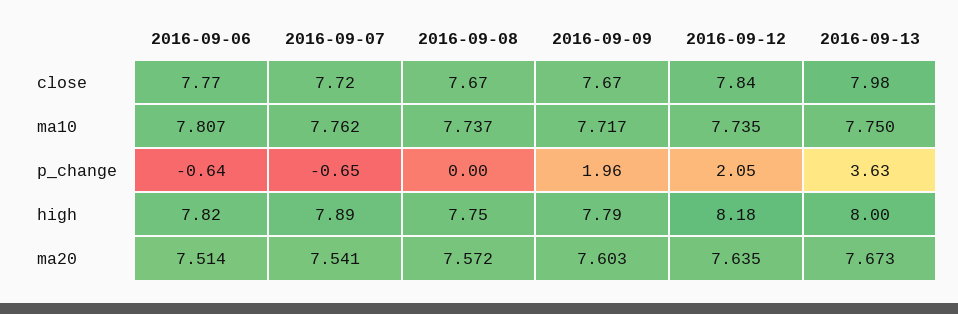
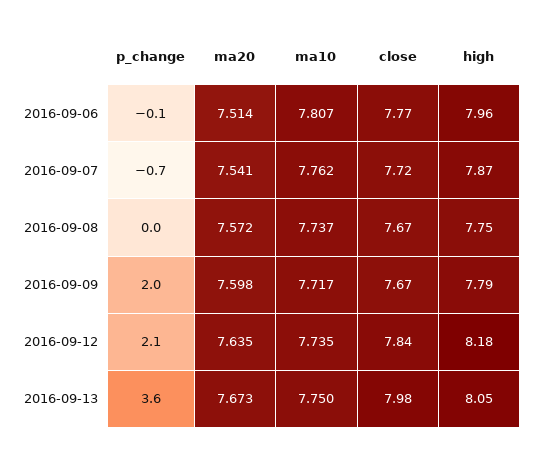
  {
    "2016-09-06": {
      "close": 7.77,
      "ma10": 7.807,
-     "p_change": -0.64,
+     "p_change": -0.1,
-     "high": 7.82,
+     "high": 7.96,
      "ma20": 7.514
    },
    "2016-09-07": {
      "close": 7.72,
      "ma10": 7.762,
      "p_change": -0.65,
-     "high": 7.89,
+     "high": 7.87,
      "ma20": 7.541
    },
    "2016-09-08": {
      "close": 7.67,
      "ma10": 7.737,
      "p_change": 0,
      "high": 7.75,
      "ma20": 7.572
    },
    "2016-09-09": {
      "close": 7.67,
      "ma10": 7.717,
      "p_change": 1.96,
      "high": 7.79,
-     "ma20": 7.603
+     "ma20": 7.598
    },
    "2016-09-12": {
      "close": 7.84,
      "ma10": 7.735,
      "p_change": 2.05,
      "high": 8.18,
      "ma20": 7.635
    },
    "2016-09-13": {
      "close": 7.98,
      "ma10": 7.75,
      "p_change": 3.63,
-     "high": 8,
+     "high": 8.05,
      "ma20": 7.673
    }
  }

